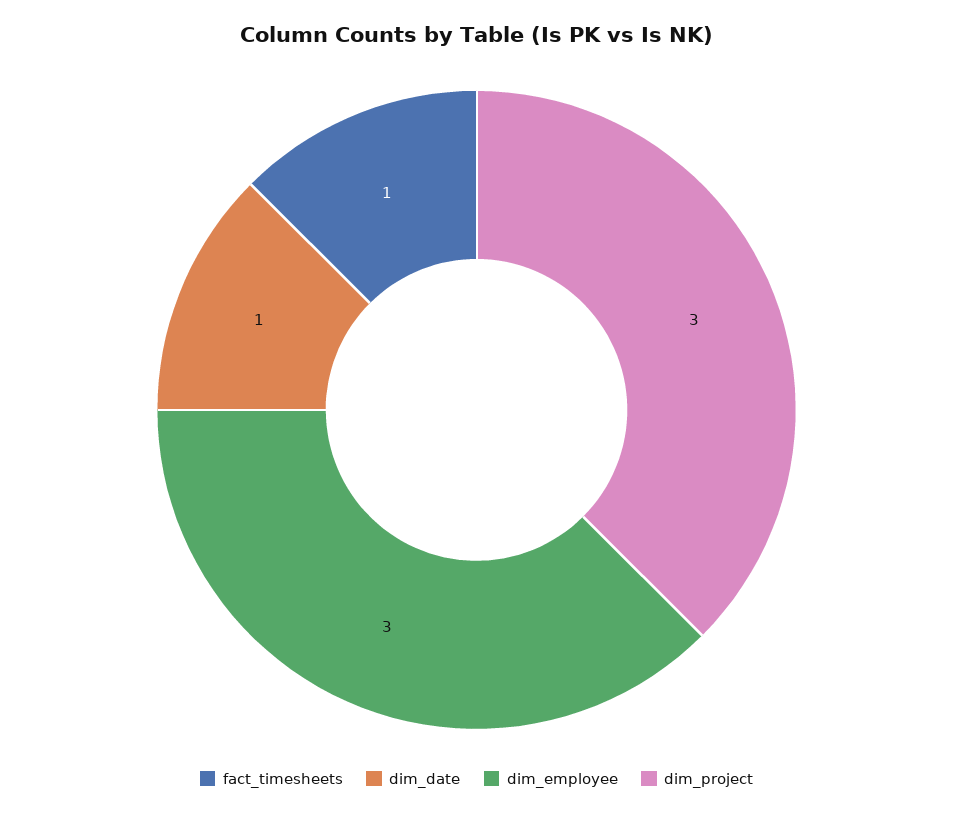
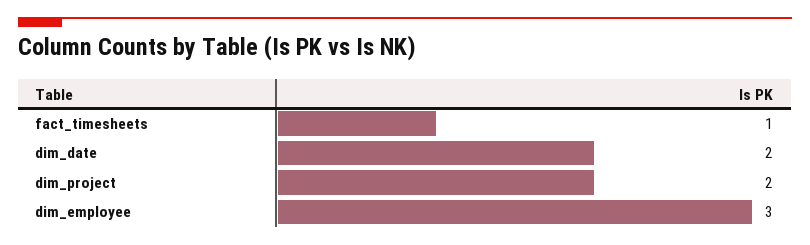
  {
    "fact_timesheets": 1,
-   "dim_date": 1,
+   "dim_date": 2,
    "dim_employee": 3,
-   "dim_project": 3
+   "dim_project": 2
  }

